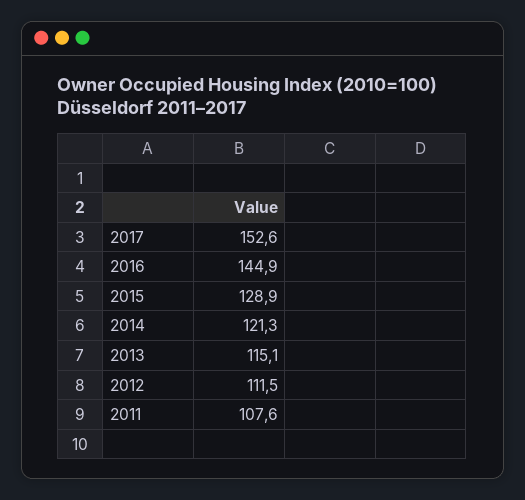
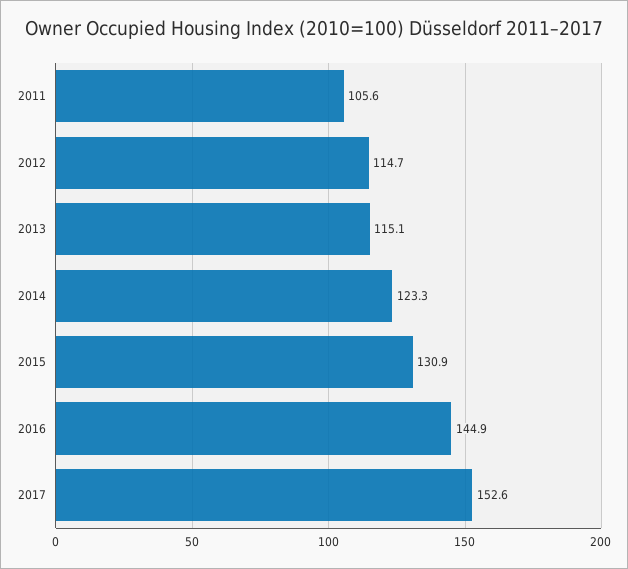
  {
    "2017": 152.6,
    "2016": 144.9,
-   "2015": 128.9,
+   "2015": 130.9,
-   "2014": 121.3,
+   "2014": 123.3,
    "2013": 115.1,
-   "2012": 111.5,
+   "2012": 114.7,
-   "2011": 107.6
+   "2011": 105.6
  }

